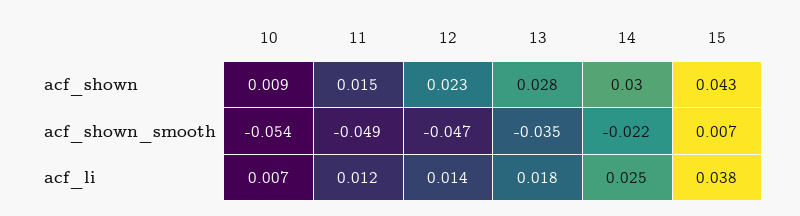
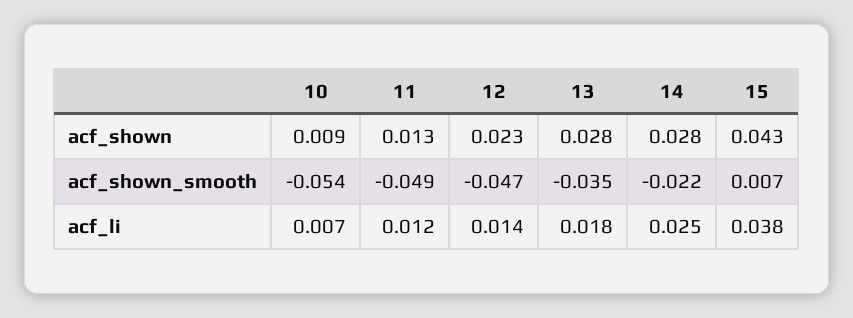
  {
    "10": {
      "acf_shown": 0.009,
      "acf_shown_smooth": -0.054,
      "acf_li": 0.007
    },
    "11": {
-     "acf_shown": 0.015,
+     "acf_shown": 0.013,
      "acf_shown_smooth": -0.049,
      "acf_li": 0.012
    },
    "12": {
      "acf_shown": 0.023,
      "acf_shown_smooth": -0.047,
      "acf_li": 0.014
    },
    "13": {
      "acf_shown": 0.028,
      "acf_shown_smooth": -0.035,
      "acf_li": 0.018
    },
    "14": {
-     "acf_shown": 0.03,
+     "acf_shown": 0.028,
      "acf_shown_smooth": -0.022,
      "acf_li": 0.025
    },
    "15": {
      "acf_shown": 0.043,
      "acf_shown_smooth": 0.007,
      "acf_li": 0.038
    }
  }

